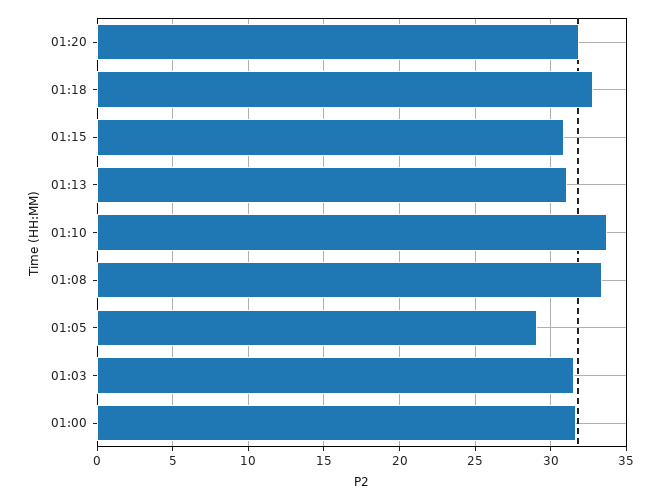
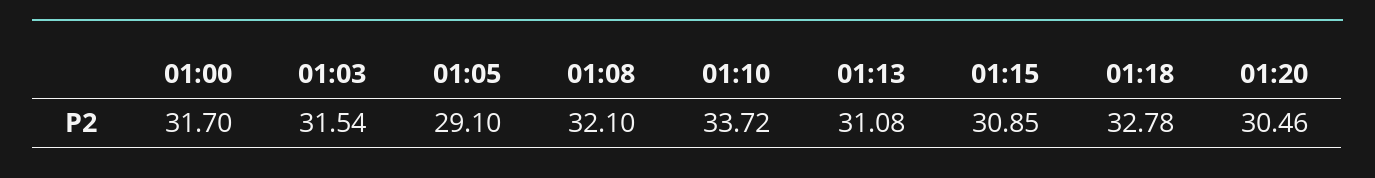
  {
-   "01:20": 32,
+   "01:20": 30.46,
    "01:18": 32.78,
    "01:15": 30.85,
    "01:13": 31.08,
    "01:10": 33.72,
-   "01:08": 33.5,
+   "01:08": 32.1,
    "01:05": 29.1,
    "01:03": 31.54,
    "01:00": 31.7
  }

